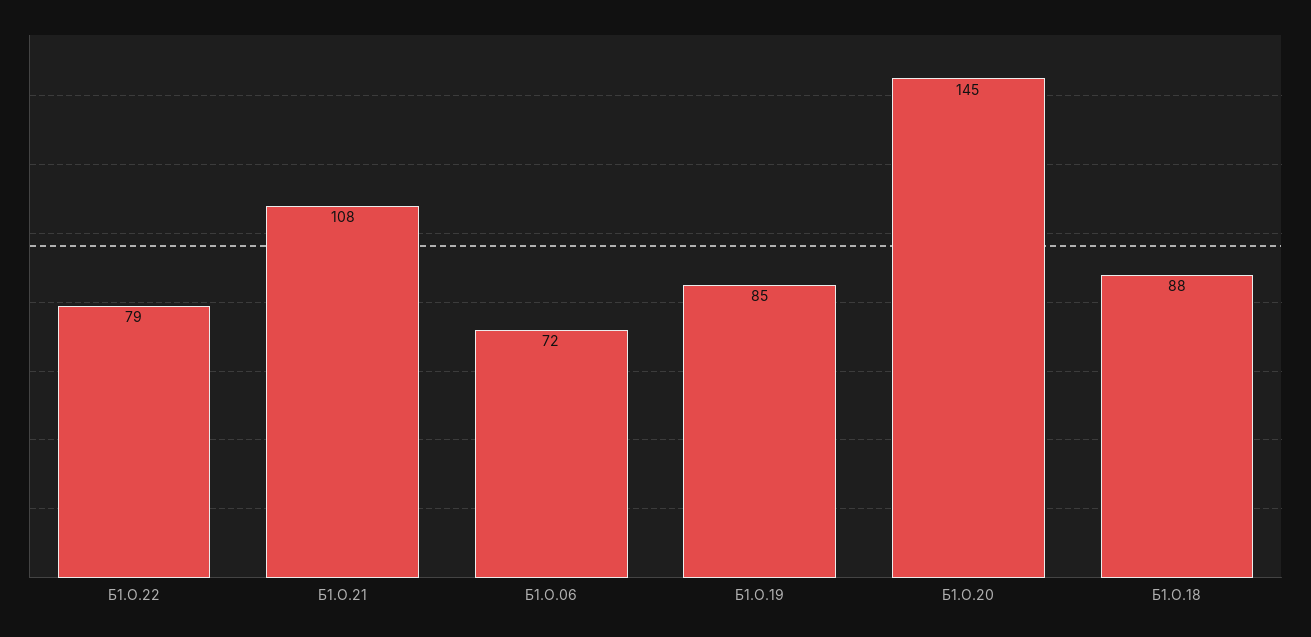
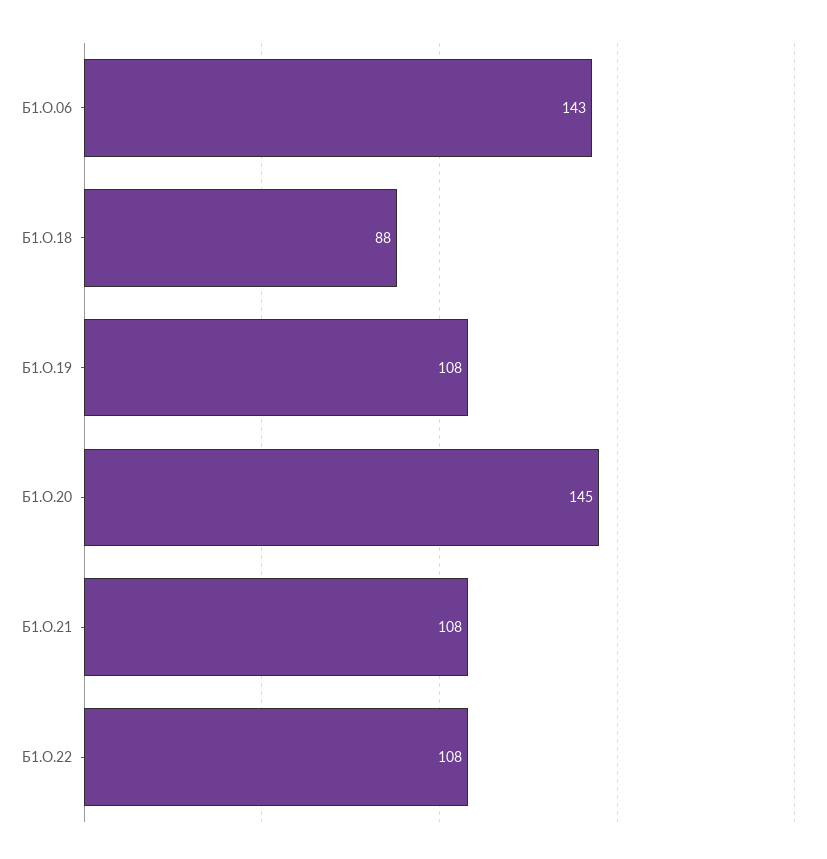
  {
-   "Б1.О.22": 79,
+   "Б1.О.22": 108,
    "Б1.О.21": 108,
-   "Б1.О.06": 72,
+   "Б1.О.06": 143,
-   "Б1.О.19": 85,
+   "Б1.О.19": 108,
    "Б1.О.20": 145,
    "Б1.О.18": 88
  }

